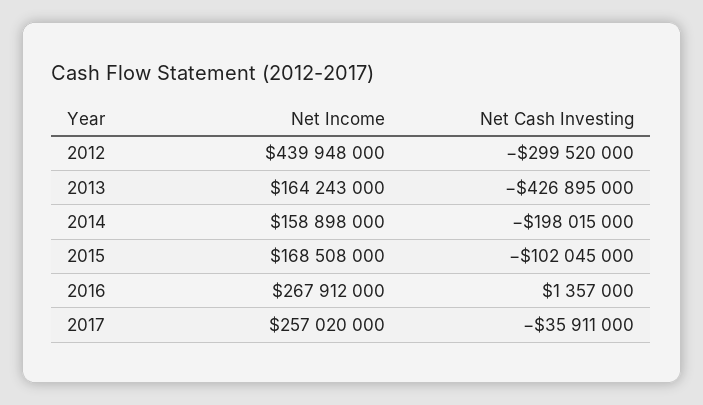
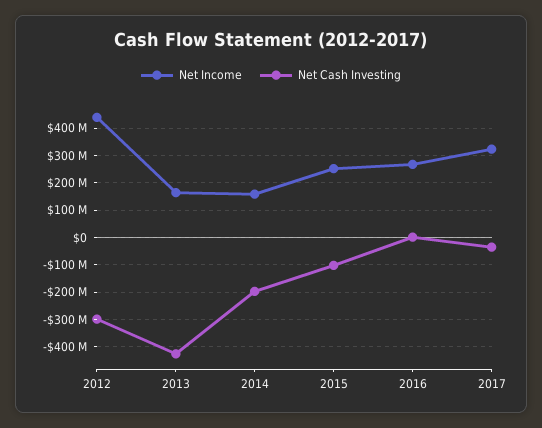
  {
    "Net Income": {
      "2012": 439948000,
      "2013": 164243000,
      "2014": 158898000,
-     "2015": 168508000,
+     "2015": 250000000,
      "2016": 267912000,
-     "2017": 257020000
+     "2017": 325000000
    },
    "Net Cash Investing": {
      "2012": -299520000,
      "2013": -426895000,
      "2014": -198015000,
      "2015": -102045000,
      "2016": 1357000,
      "2017": -35911000
    }
  }

